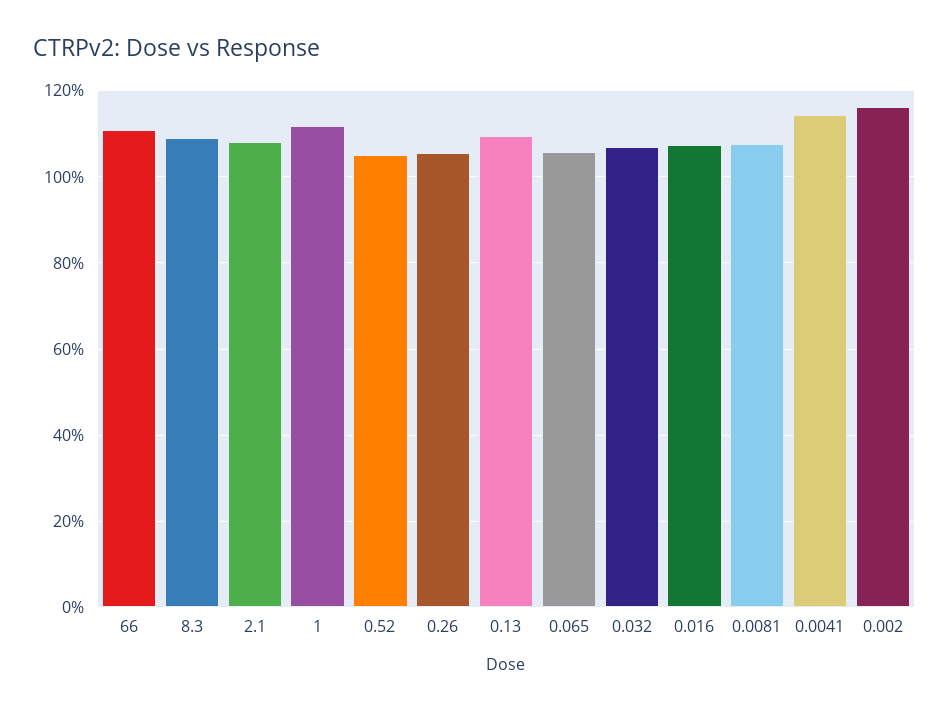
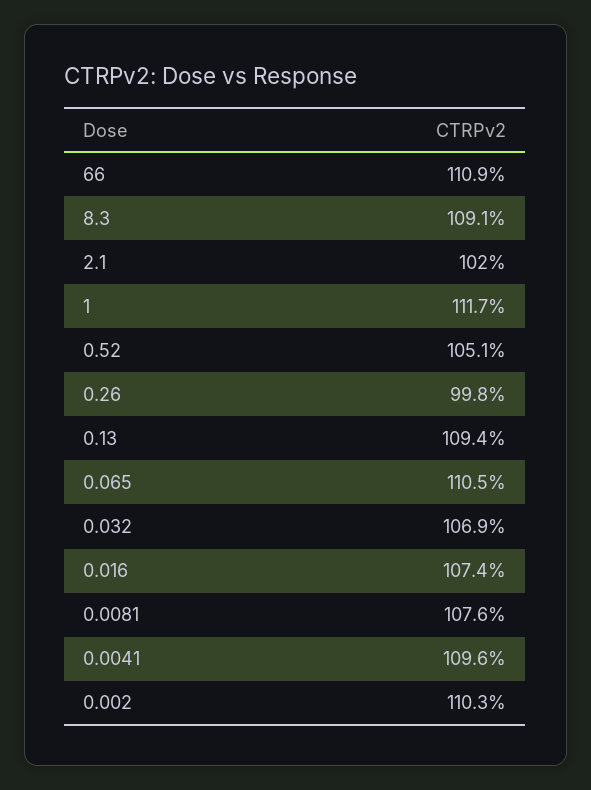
  {
    "66": 110.9,
    "8.3": 109.1,
-   "2.1": 108,
+   "2.1": 102,
    "1": 111.7,
    "0.52": 105.1,
-   "0.26": 106,
+   "0.26": 99.8,
    "0.13": 109.4,
-   "0.065": 106,
+   "0.065": 110.5,
    "0.032": 106.9,
    "0.016": 107.4,
    "0.0081": 107.6,
-   "0.0041": 114,
+   "0.0041": 109.6,
-   "0.002": 116
+   "0.002": 110.3
  }

